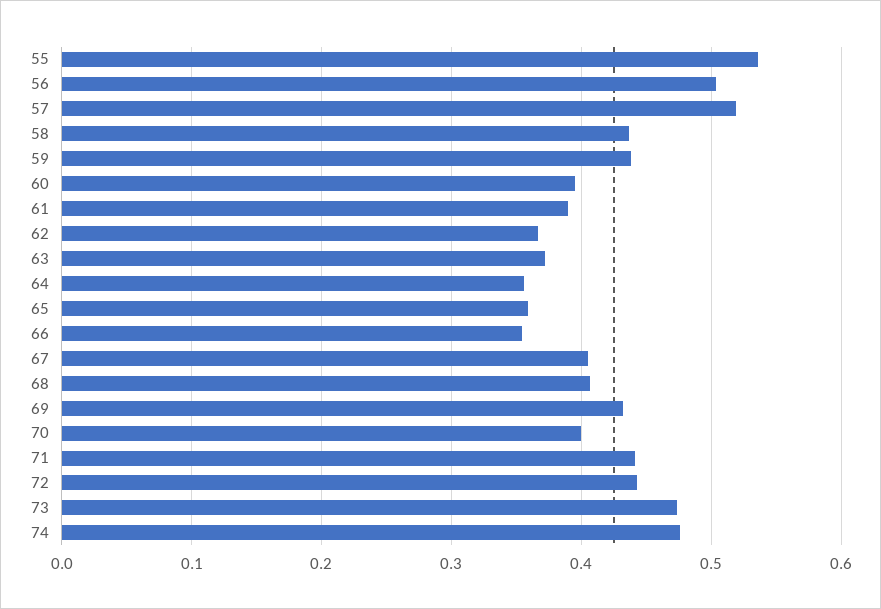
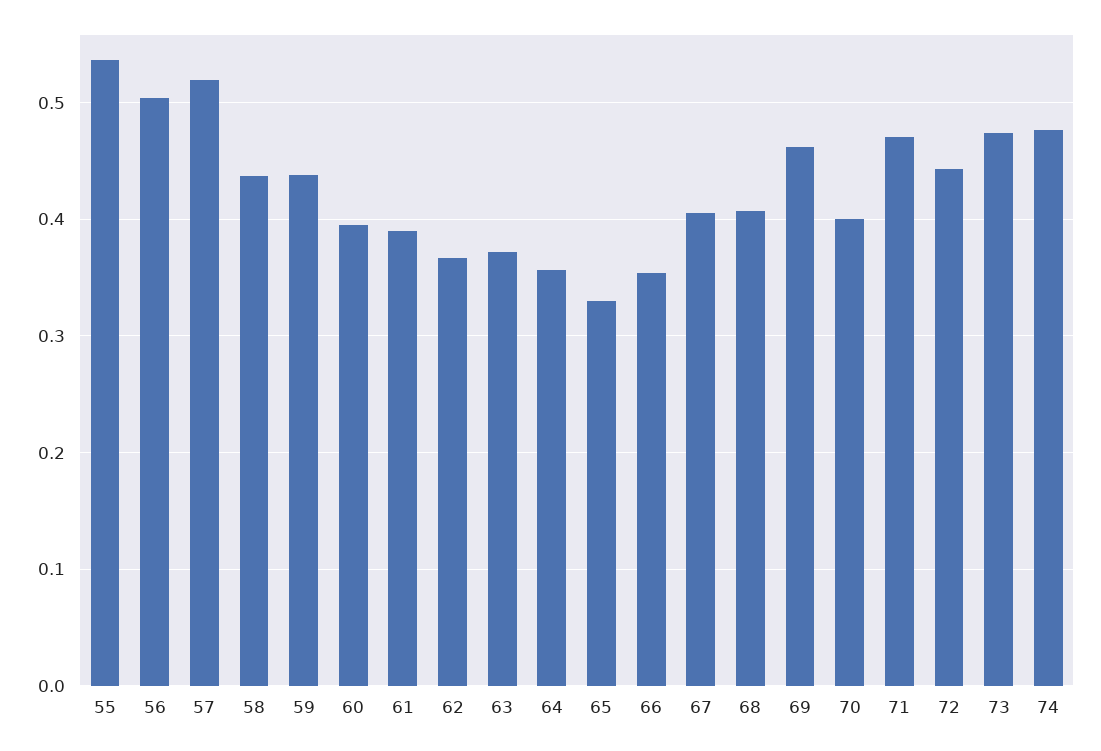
  {
    "55": 0.54,
    "56": 0.5,
    "57": 0.52,
    "58": 0.44,
    "59": 0.44,
    "60": 0.4,
    "61": 0.39,
    "62": 0.37,
    "63": 0.37,
    "64": 0.36,
-   "65": 0.36,
+   "65": 0.33,
    "66": 0.35,
    "67": 0.41,
    "68": 0.41,
-   "69": 0.43,
+   "69": 0.46,
    "70": 0.4,
-   "71": 0.44,
+   "71": 0.47,
    "72": 0.44,
    "73": 0.47,
    "74": 0.48
  }

